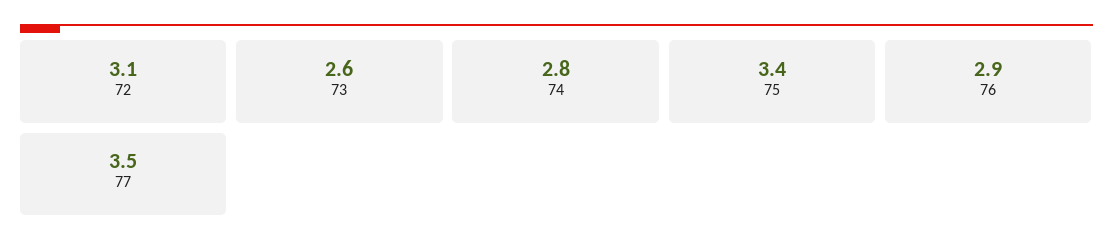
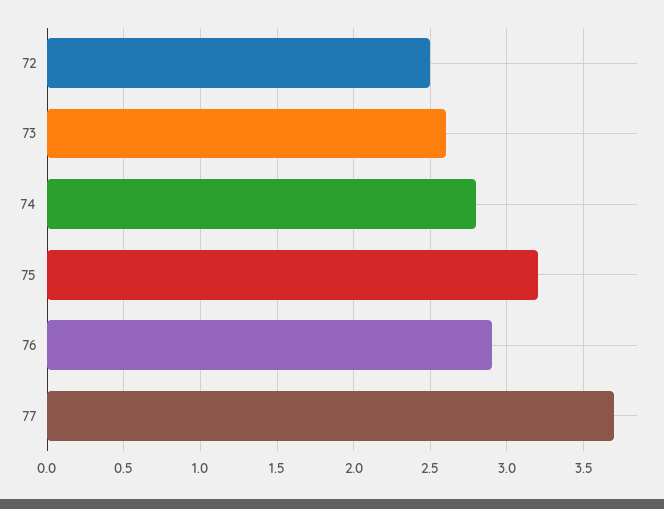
  {
-   "72": 3.1,
+   "72": 2.5,
    "73": 2.6,
    "74": 2.8,
-   "75": 3.4,
+   "75": 3.2,
    "76": 2.9,
-   "77": 3.5
+   "77": 3.7
  }

